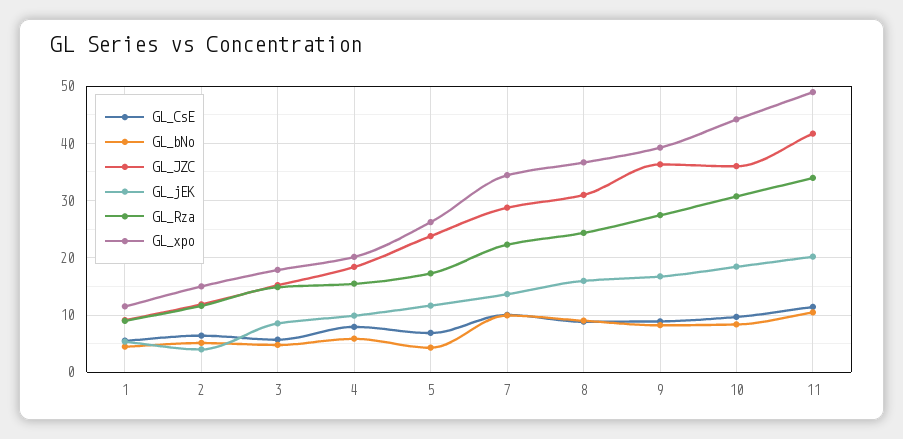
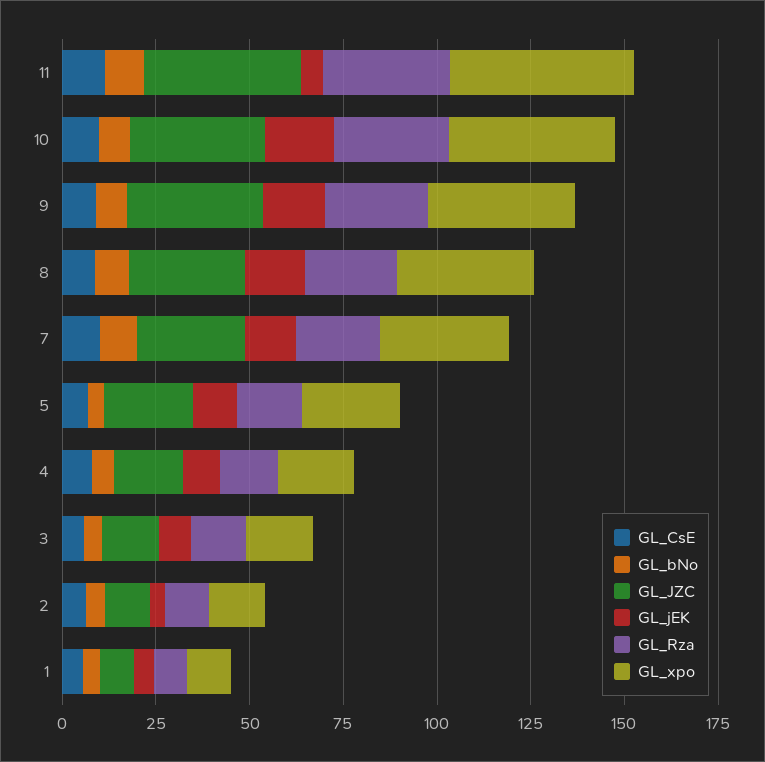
  {
    "GL_CsE": {
      "1": 6,
      "2": 6,
      "3": 6,
      "4": 8,
      "5": 6,
      "7": 10,
      "8": 8,
      "9": 8,
      "10": 10,
      "11": 12
    },
    "GL_bNo": {
      "1": 4,
      "2": 6,
      "3": 4,
      "4": 6,
      "5": 4,
      "7": 10,
      "8": 10,
      "9": 8,
      "10": 8,
      "11": 10
    },
    "GL_JZC": {
      "1": 10,
      "2": 12,
      "3": 16,
      "4": 18,
      "5": 24,
      "7": 28,
      "8": 30,
      "9": 36,
      "10": 36,
      "11": 42
    },
    "GL_jEK": {
      "1": 6,
      "2": 4,
      "3": 8,
      "4": 10,
      "5": 12,
      "7": 14,
      "8": 16,
      "9": 16,
      "10": 18,
-     "11": 20
+     "11": 5
    },
    "GL_Rza": {
      "1": 8,
      "2": 12,
      "3": 14,
      "4": 16,
      "5": 18,
      "7": 22,
      "8": 24,
      "9": 28,
      "10": 30,
      "11": 34
    },
    "GL_xpo": {
      "1": 12,
      "2": 16,
      "3": 18,
      "4": 20,
      "5": 26,
      "7": 34,
      "8": 36,
      "9": 40,
      "10": 44,
      "11": 48
    }
  }

